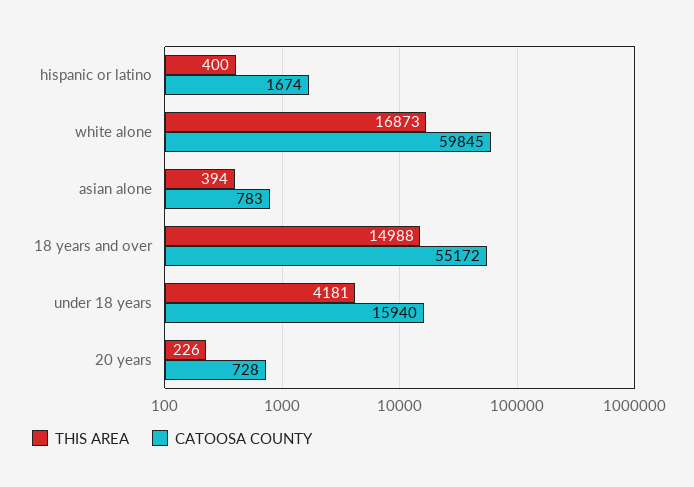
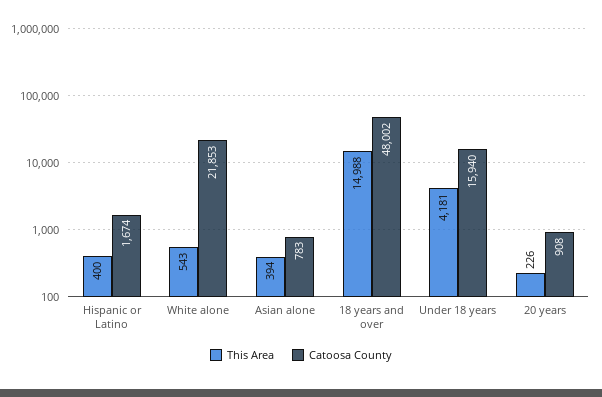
  {
    "THIS AREA": {
      "hispanic or latino": 400,
-     "white alone": 16873,
+     "white alone": 543,
      "asian alone": 394,
      "18 years and over": 14988,
      "under 18 years": 4181,
      "20 years": 226
    },
    "CATOOSA COUNTY": {
      "hispanic or latino": 1674,
-     "white alone": 59845,
+     "white alone": 21853,
      "asian alone": 783,
-     "18 years and over": 55172,
+     "18 years and over": 48002,
      "under 18 years": 15940,
-     "20 years": 728
+     "20 years": 908
    }
  }

